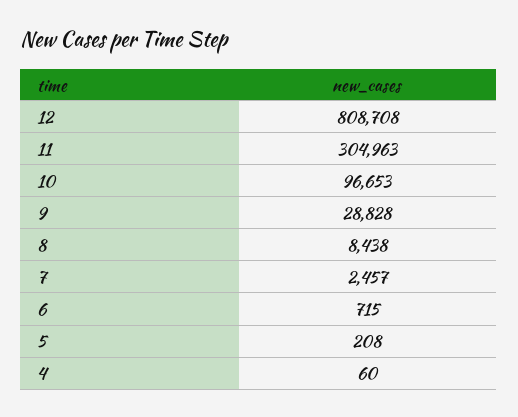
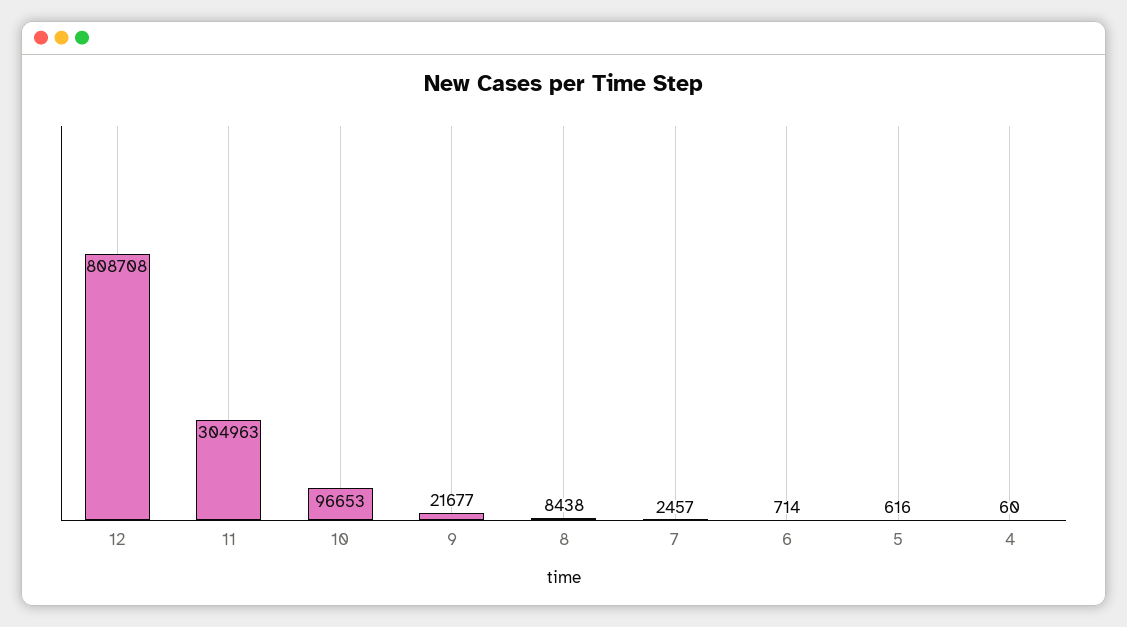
  {
    "12": 808708,
    "11": 304963,
    "10": 96653,
-   "9": 28828,
+   "9": 21677,
    "8": 8438,
    "7": 2457,
-   "6": 715,
+   "6": 714,
-   "5": 208,
+   "5": 616,
    "4": 60
  }

